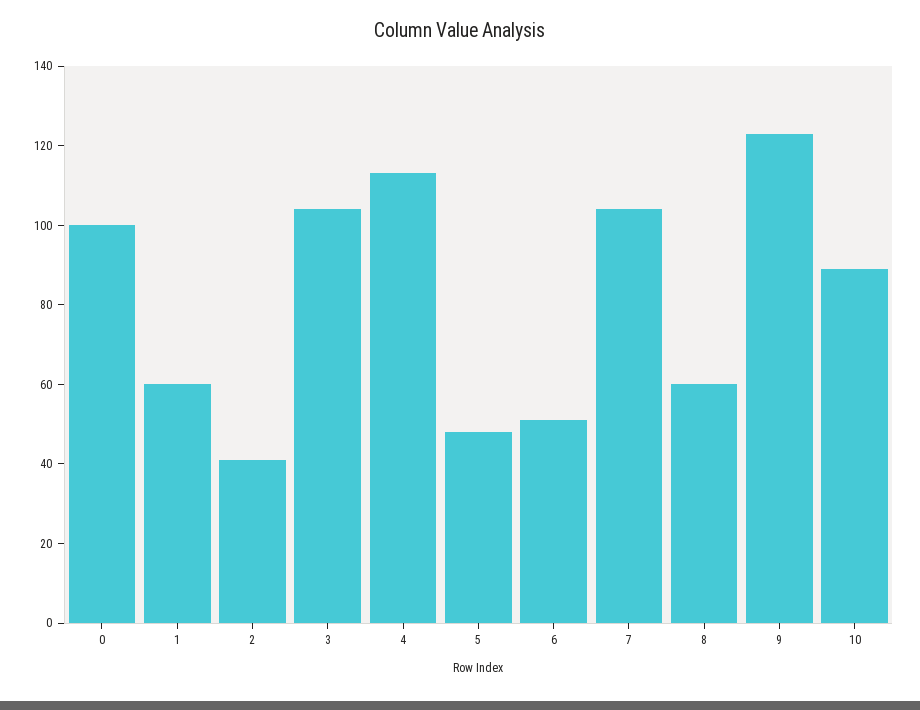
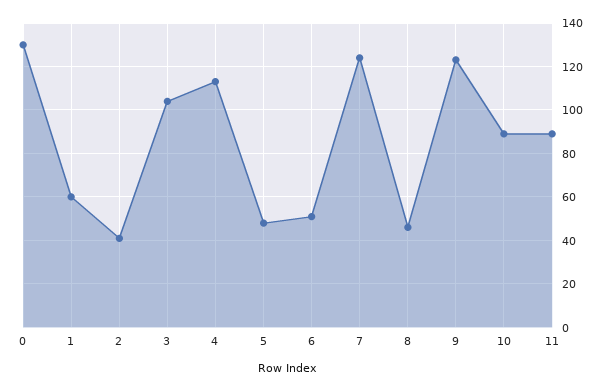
  {
-   "0": 100,
+   "0": 130,
    "1": 60,
    "2": 40,
    "3": 105,
    "4": 115,
    "5": 50,
    "6": 50,
-   "7": 105,
+   "7": 125,
-   "8": 60,
+   "8": 45,
    "9": 125,
-   "10": 90
+   "10": 90,
+   "11": 90
  }

